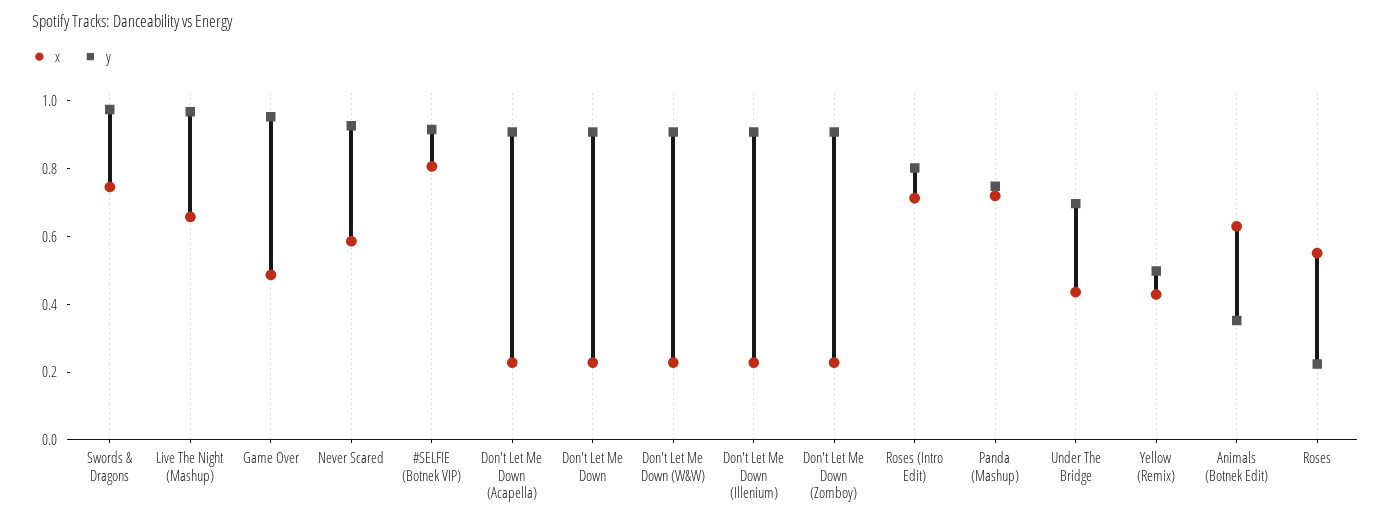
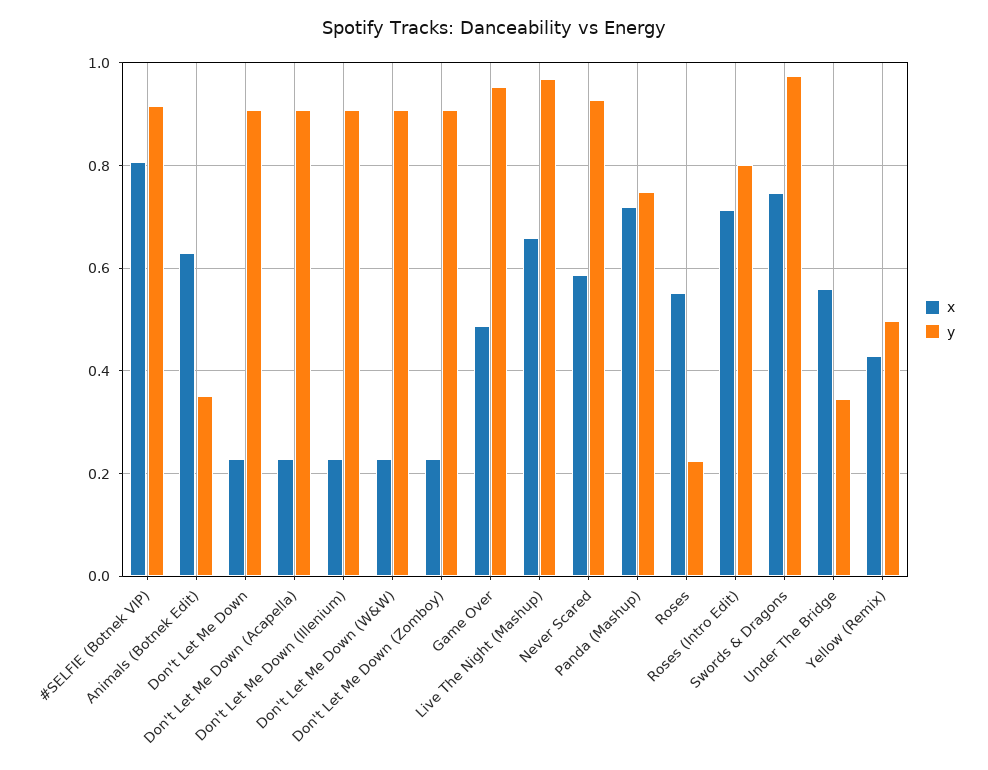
  {
    "x": {
      "Swords & Dragons": 0.74,
      "Live The Night (Mashup)": 0.66,
      "Game Over": 0.48,
      "Never Scared": 0.58,
      "#SELFIE (Botnek VIP)": 0.8,
      "Don't Let Me Down (Acapella)": 0.22,
      "Don't Let Me Down": 0.22,
      "Don't Let Me Down (W&W)": 0.22,
      "Don't Let Me Down (Illenium)": 0.22,
      "Don't Let Me Down (Zomboy)": 0.22,
      "Roses (Intro Edit)": 0.72,
      "Panda (Mashup)": 0.72,
-     "Under The Bridge": 0.45,
+     "Under The Bridge": 0.56,
      "Yellow (Remix)": 0.42,
      "Animals (Botnek Edit)": 0.64,
      "Roses": 0.56
    },
    "y": {
      "Swords & Dragons": 0.98,
      "Live The Night (Mashup)": 0.96,
      "Game Over": 0.96,
      "Never Scared": 0.92,
      "#SELFIE (Botnek VIP)": 0.92,
      "Don't Let Me Down (Acapella)": 0.9,
      "Don't Let Me Down": 0.9,
      "Don't Let Me Down (W&W)": 0.9,
      "Don't Let Me Down (Illenium)": 0.9,
      "Don't Let Me Down (Zomboy)": 0.9,
      "Roses (Intro Edit)": 0.8,
      "Panda (Mashup)": 0.74,
-     "Under The Bridge": 0.7,
+     "Under The Bridge": 0.34,
      "Yellow (Remix)": 0.5,
      "Animals (Botnek Edit)": 0.36,
      "Roses": 0.22
    }
  }

